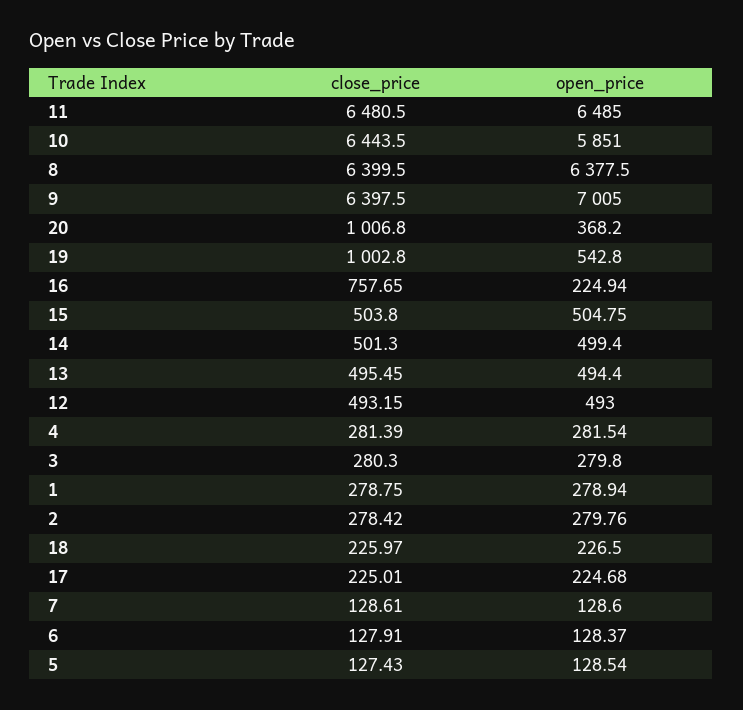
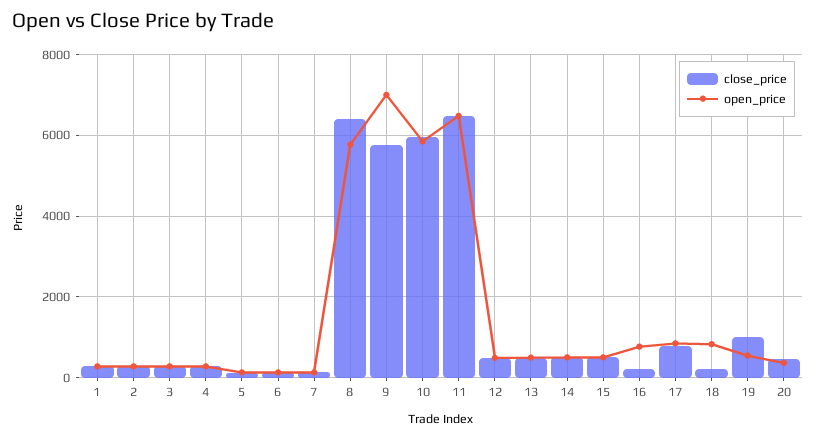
  {
    "close_price": {
      "11": 6480.5,
-     "10": 6443.5,
+     "10": 6000,
      "8": 6399.5,
-     "9": 6397.5,
+     "9": 5800,
-     "20": 1006.8,
+     "20": 400,
      "19": 1002.8,
-     "16": 757.65,
+     "16": 200,
      "15": 503.8,
      "14": 501.3,
      "13": 495.45,
      "12": 493.15,
      "4": 281.39,
      "3": 280.3,
      "1": 278.75,
      "2": 278.42,
      "18": 225.97,
-     "17": 225.01,
+     "17": 800,
      "7": 128.61,
      "6": 127.91,
      "5": 127.43
    },
    "open_price": {
      "11": 6485,
      "10": 5851,
-     "8": 6377.5,
+     "8": 5800,
      "9": 7005,
      "20": 368.2,
      "19": 542.8,
-     "16": 224.94,
+     "16": 800,
      "15": 504.75,
      "14": 499.4,
      "13": 494.4,
      "12": 493,
      "4": 281.54,
      "3": 279.8,
      "1": 278.94,
      "2": 279.76,
-     "18": 226.5,
+     "18": 800,
-     "17": 224.68,
+     "17": 800,
      "7": 128.6,
      "6": 128.37,
      "5": 128.54
    }
  }

